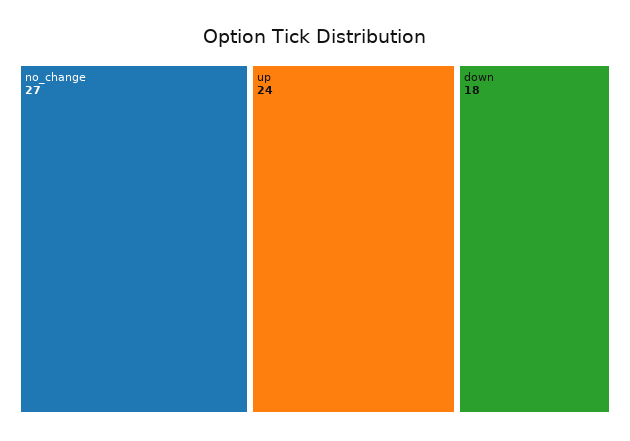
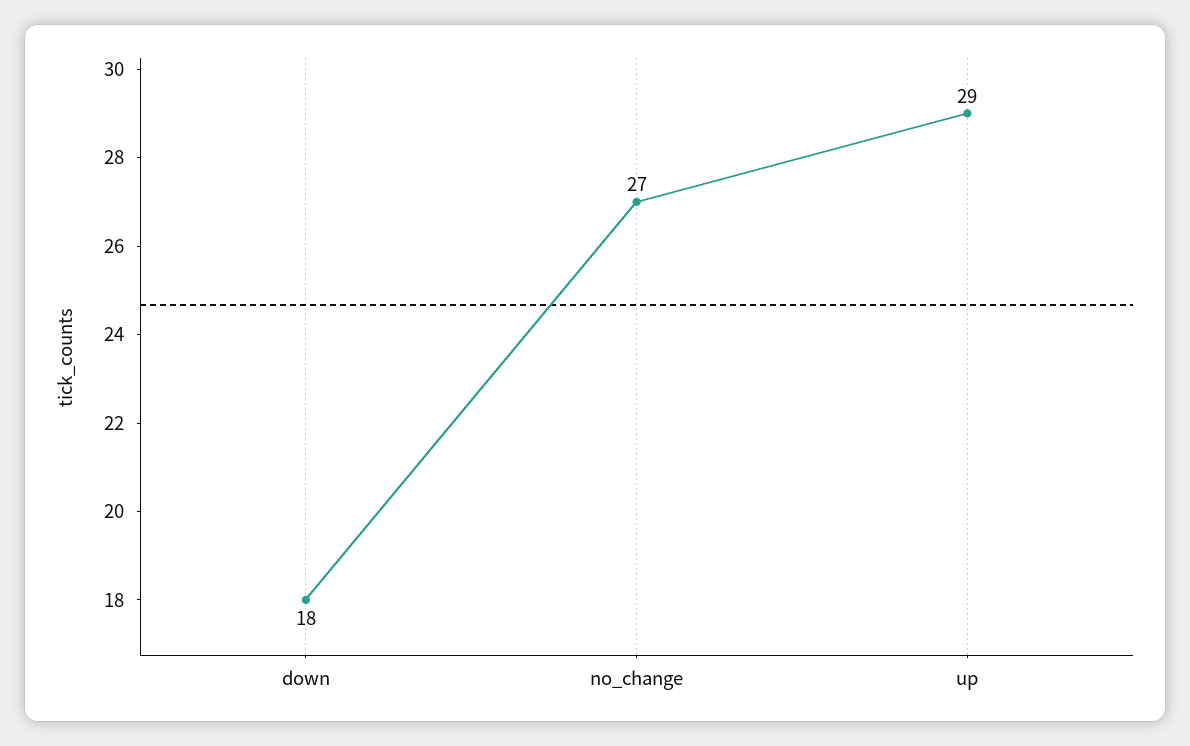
  {
    "no_change": 27,
-   "up": 24,
+   "up": 29,
    "down": 18
  }

